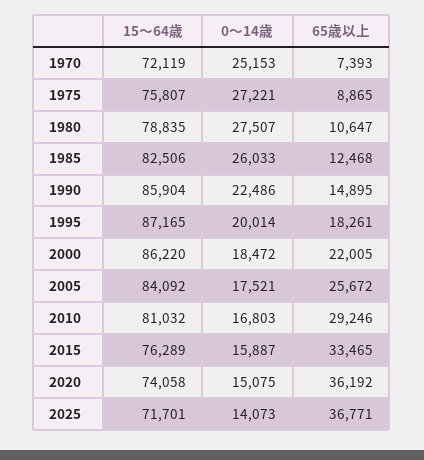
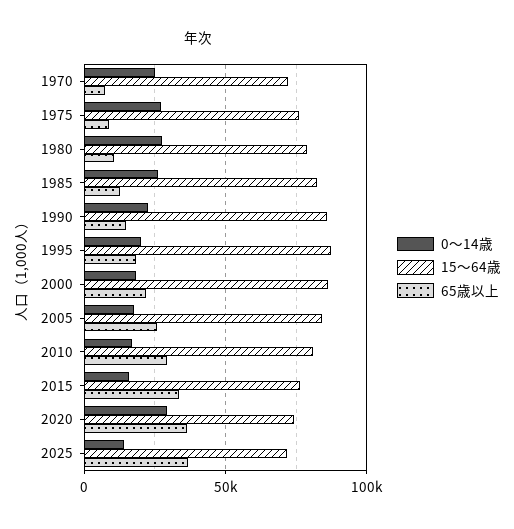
  {
    "15～64歳": {
      "1970": 72119,
      "1975": 75807,
      "1980": 78835,
      "1985": 82506,
      "1990": 85904,
      "1995": 87165,
      "2000": 86220,
      "2005": 84092,
      "2010": 81032,
      "2015": 76289,
      "2020": 74058,
      "2025": 71701
    },
    "0～14歳": {
      "1970": 25153,
      "1975": 27221,
      "1980": 27507,
      "1985": 26033,
      "1990": 22486,
      "1995": 20014,
      "2000": 18472,
      "2005": 17521,
      "2010": 16803,
      "2015": 15887,
-     "2020": 15075,
+     "2020": 30000,
      "2025": 14073
    },
    "65歳以上": {
      "1970": 7393,
      "1975": 8865,
      "1980": 10647,
      "1985": 12468,
      "1990": 14895,
      "1995": 18261,
      "2000": 22005,
      "2005": 25672,
      "2010": 29246,
      "2015": 33465,
      "2020": 36192,
      "2025": 36771
    }
  }

